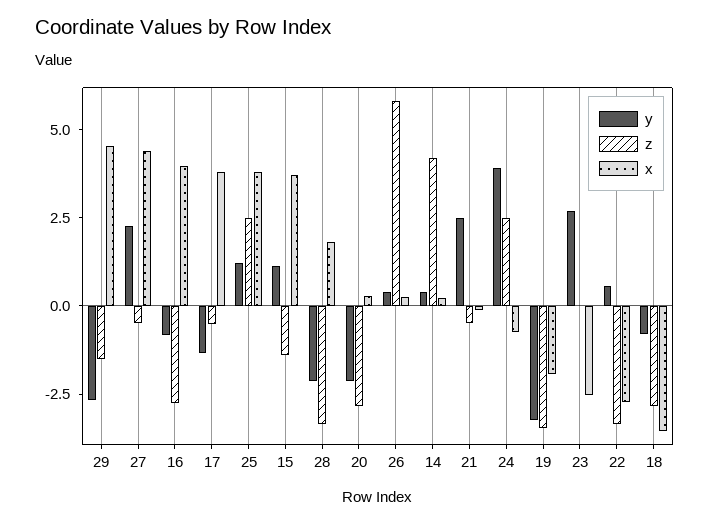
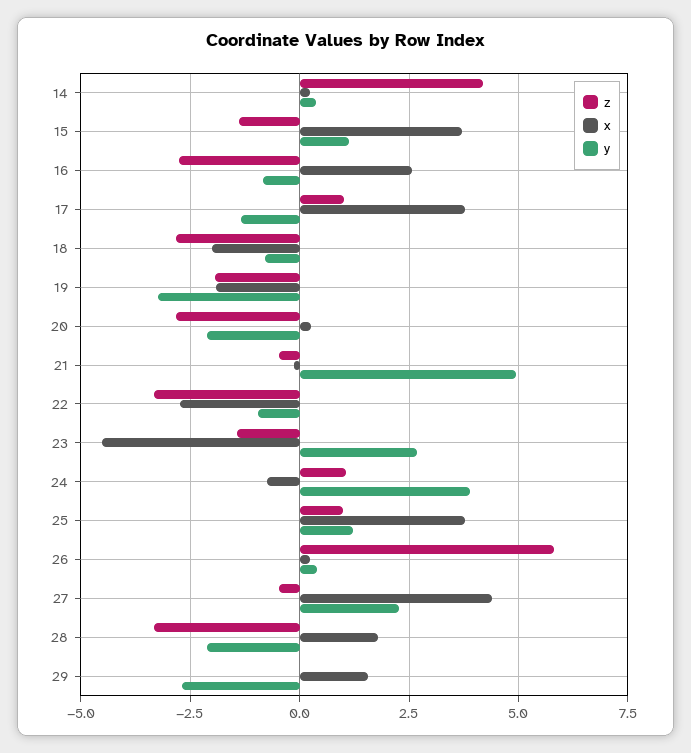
  {
    "y": {
      "29": -2.75,
      "27": 2.25,
      "16": -0.75,
      "17": -1.25,
      "25": 1.25,
      "15": 1,
      "28": -2.25,
      "20": -2.25,
      "26": 0.5,
      "14": 0.5,
-     "21": 2.5,
+     "21": 5,
      "24": 4,
      "19": -3.25,
      "23": 2.75,
-     "22": 0.5,
+     "22": -1,
      "18": -0.75
    },
    "z": {
-     "29": -1.5,
+     "29": 0,
      "27": -0.5,
      "16": -2.75,
-     "17": -0.5,
+     "17": 1,
-     "25": 2.5,
+     "25": 1,
      "15": -1.5,
      "28": -3.25,
      "20": -2.75,
      "26": 5.75,
      "14": 4.25,
      "21": -0.5,
-     "24": 2.5,
+     "24": 1,
-     "19": -3.5,
+     "19": -2,
-     "23": 0,
+     "23": -1.5,
      "22": -3.25,
      "18": -2.75
    },
    "x": {
-     "29": 4.5,
+     "29": 1.5,
      "27": 4.5,
-     "16": 4,
+     "16": 2.5,
      "17": 3.75,
      "25": 3.75,
      "15": 3.75,
      "28": 1.75,
      "20": 0.25,
      "26": 0.25,
      "14": 0.25,
      "21": -0.25,
      "24": -0.75,
      "19": -2,
-     "23": -2.5,
+     "23": -4.5,
      "22": -2.75,
-     "18": -3.5
+     "18": -2
    }
  }

